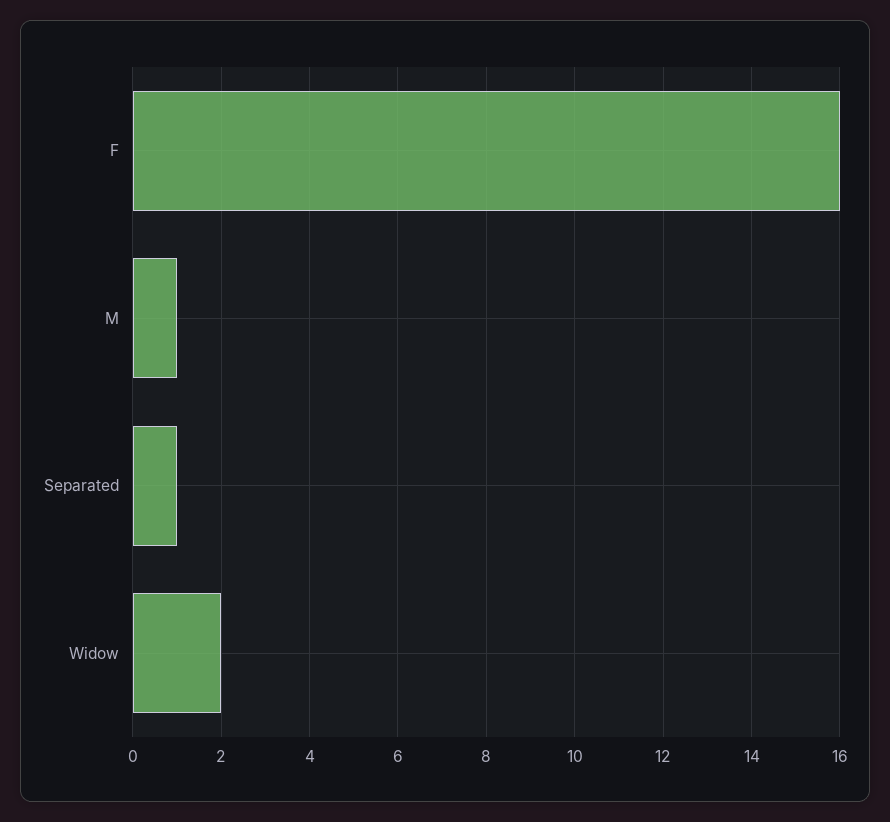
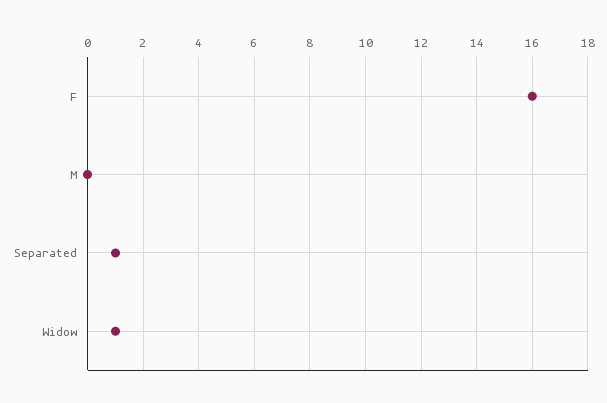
  {
    "F": 16,
-   "M": 1,
+   "M": 0,
    "Separated": 1,
-   "Widow": 2
+   "Widow": 1
  }

